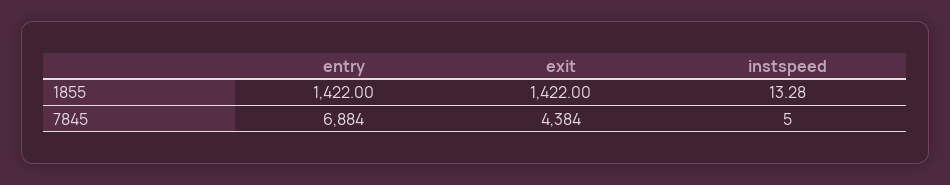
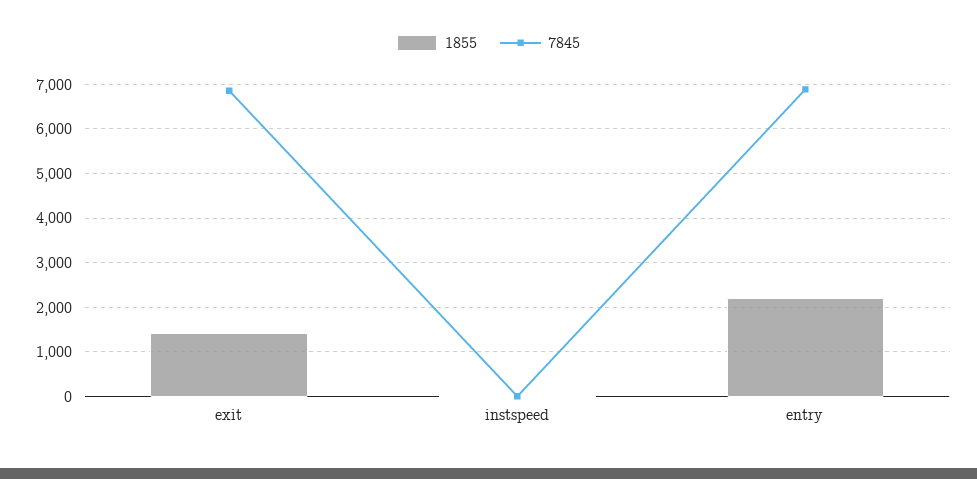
  {
    "1855": {
-     "entry": 1422,
+     "entry": 2200,
      "exit": 1422,
      "instspeed": 13.28
    },
    "7845": {
      "entry": 6884,
-     "exit": 4384,
+     "exit": 6800,
      "instspeed": 5
    }
  }

